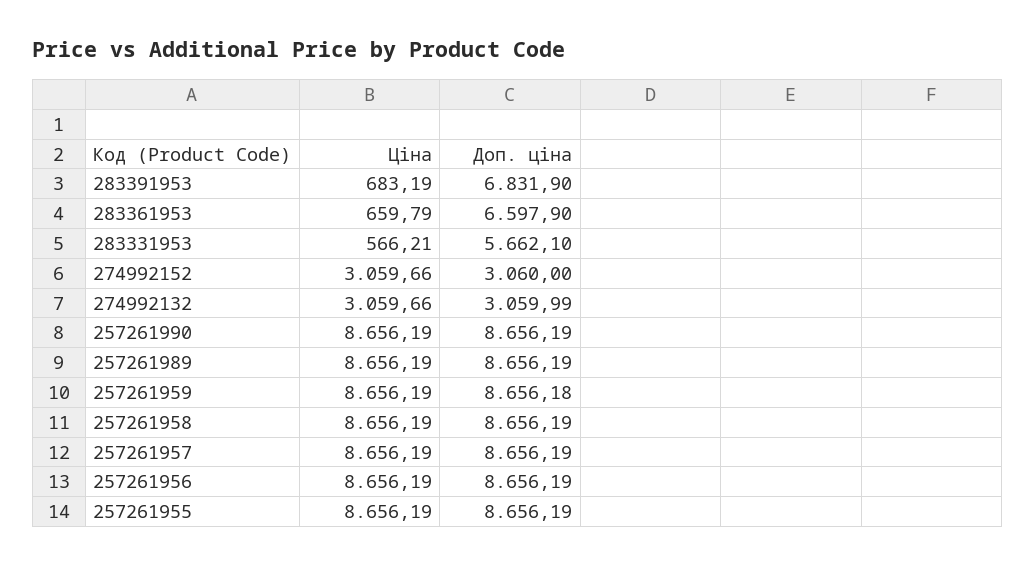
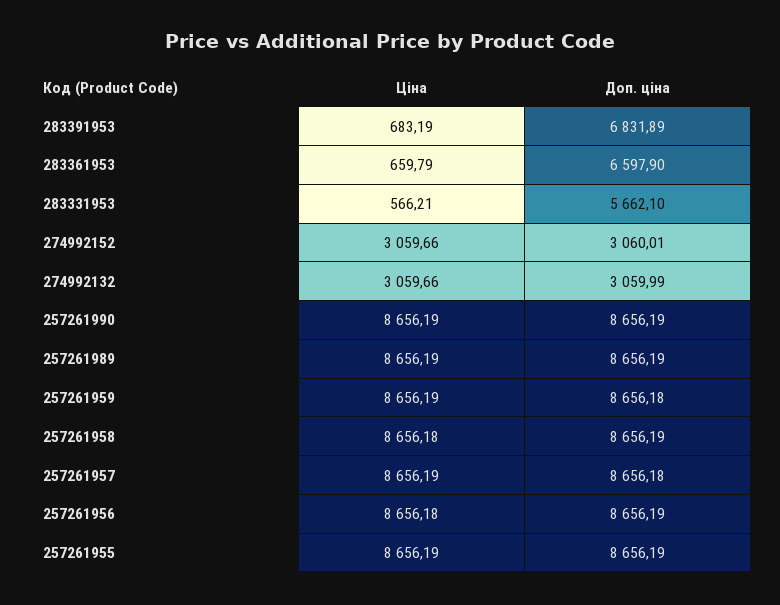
  {
    "Ціна": {
      "283391953": 683.19,
      "283361953": 659.79,
      "283331953": 566.21,
      "274992152": 3059.66,
      "274992132": 3059.66,
      "257261990": 8656.19,
      "257261989": 8656.19,
      "257261959": 8656.19,
-     "257261958": 8656.19,
+     "257261958": 8656.18,
      "257261957": 8656.19,
-     "257261956": 8656.19,
+     "257261956": 8656.18,
      "257261955": 8656.19
    },
    "Доп. ціна": {
-     "283391953": 6831.9,
+     "283391953": 6831.89,
      "283361953": 6597.9,
      "283331953": 5662.1,
-     "274992152": 3060,
+     "274992152": 3060.01,
      "274992132": 3059.99,
      "257261990": 8656.19,
      "257261989": 8656.19,
      "257261959": 8656.18,
      "257261958": 8656.19,
-     "257261957": 8656.19,
+     "257261957": 8656.18,
      "257261956": 8656.19,
      "257261955": 8656.19
    }
  }

